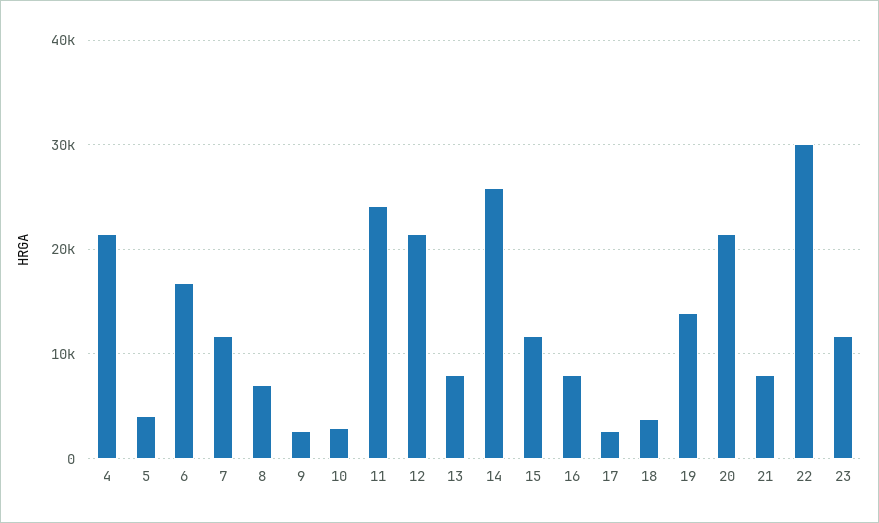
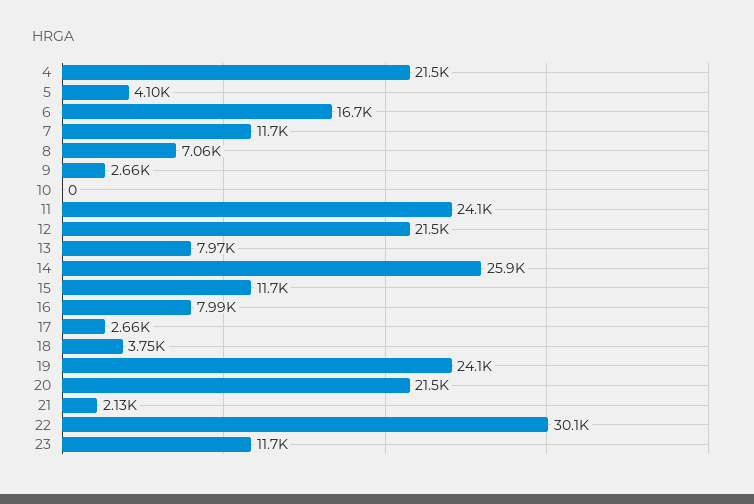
  {
    "4": 21500,
    "5": 4100,
    "6": 16700,
    "7": 11700,
    "8": 7060,
    "9": 2660,
-   "10": 3000,
+   "10": 0,
    "11": 24100,
    "12": 21500,
    "13": 7970,
    "14": 25900,
    "15": 11700,
    "16": 7990,
    "17": 2660,
    "18": 3750,
-   "19": 14000,
+   "19": 24100,
    "20": 21500,
-   "21": 8000,
+   "21": 2130,
    "22": 30100,
    "23": 11700
  }

